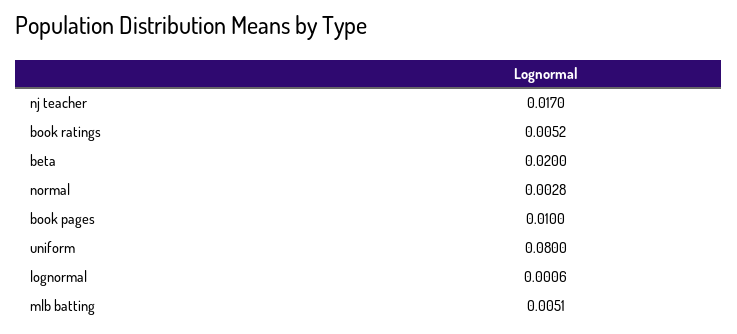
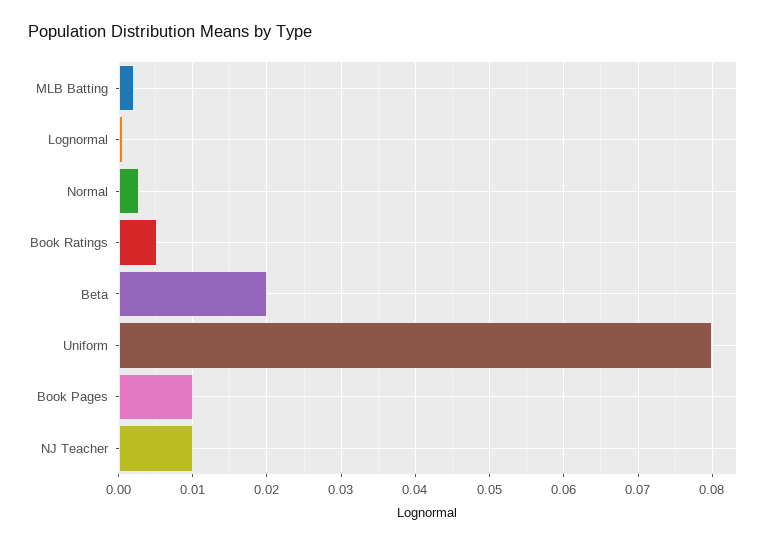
  {
-   "nj teacher": 0.017,
+   "nj teacher": 0.01,
    "book ratings": 0.0052,
    "beta": 0.02,
    "normal": 0.0028,
    "book pages": 0.01,
    "uniform": 0.08,
    "lognormal": 0.0006,
-   "mlb batting": 0.0051
+   "mlb batting": 0.002
  }

